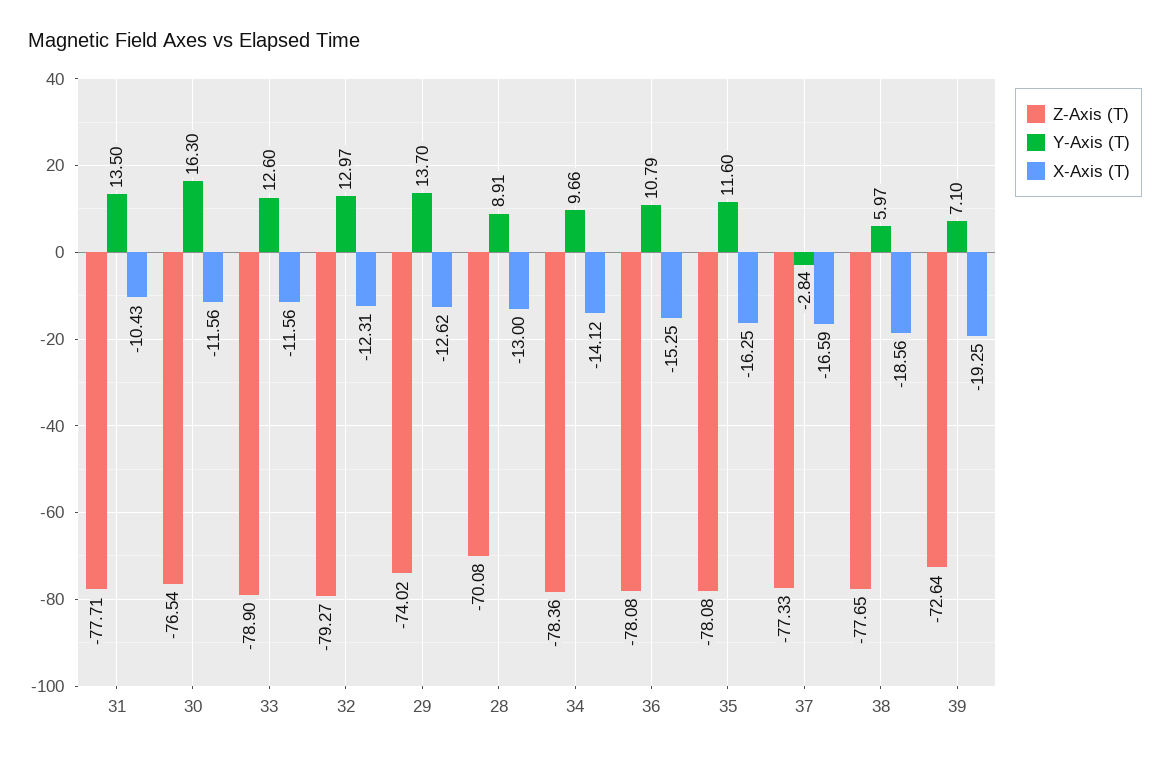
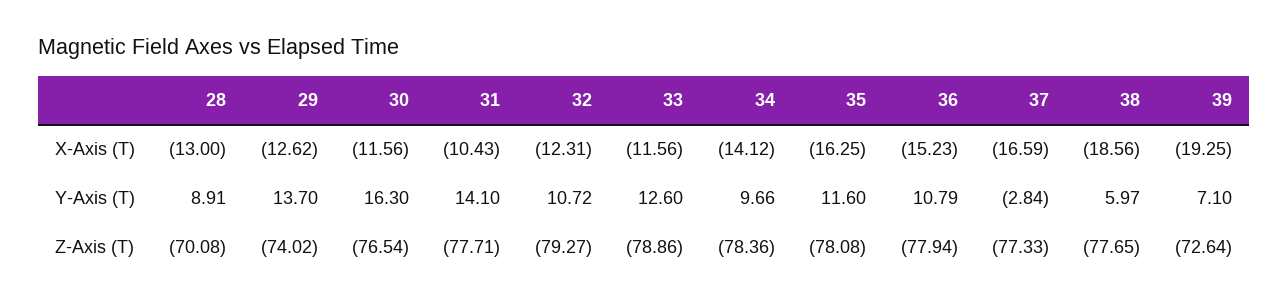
  {
    "Z-Axis (T)": {
      "31": -77.71,
      "30": -76.54,
-     "33": -78.9,
+     "33": -78.86,
      "32": -79.27,
      "29": -74.02,
      "28": -70.08,
      "34": -78.36,
-     "36": -78.08,
+     "36": -77.94,
      "35": -78.08,
      "37": -77.33,
      "38": -77.65,
      "39": -72.64
    },
    "Y-Axis (T)": {
-     "31": 13.5,
+     "31": 14.1,
      "30": 16.3,
      "33": 12.6,
-     "32": 12.97,
+     "32": 10.72,
      "29": 13.7,
      "28": 8.91,
      "34": 9.66,
      "36": 10.79,
      "35": 11.6,
      "37": -2.84,
      "38": 5.97,
      "39": 7.1
    },
    "X-Axis (T)": {
      "31": -10.43,
      "30": -11.56,
      "33": -11.56,
      "32": -12.31,
      "29": -12.62,
      "28": -13,
      "34": -14.12,
-     "36": -15.25,
+     "36": -15.23,
      "35": -16.25,
      "37": -16.59,
      "38": -18.56,
      "39": -19.25
    }
  }

